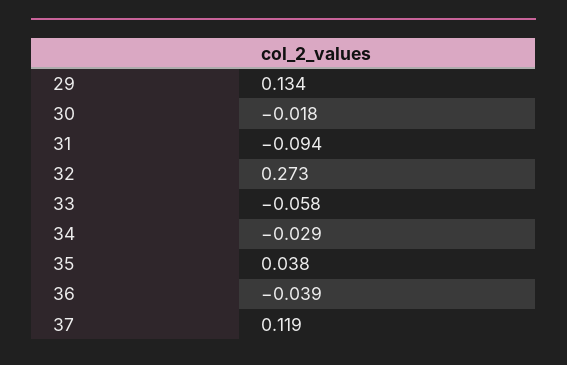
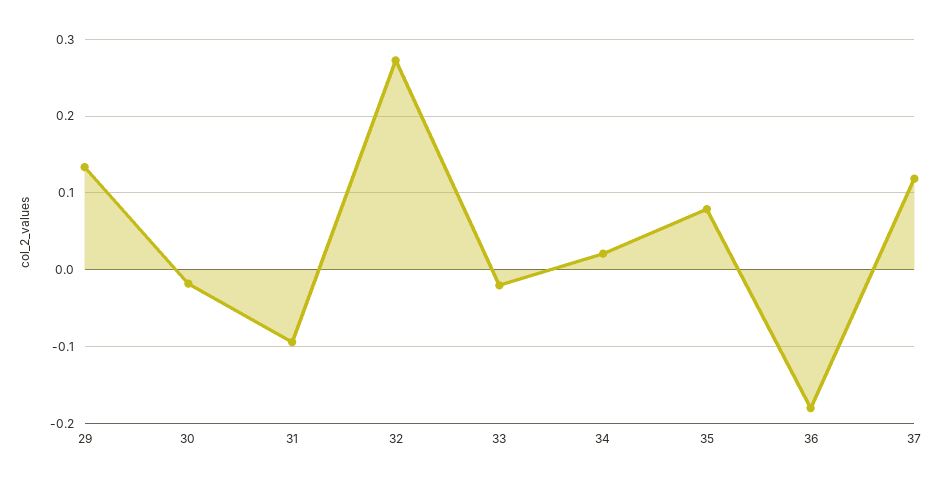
  {
    "29": 0.134,
    "30": -0.018,
    "31": -0.094,
    "32": 0.273,
-   "33": -0.058,
+   "33": -0.02,
-   "34": -0.029,
+   "34": 0.02,
-   "35": 0.038,
+   "35": 0.08,
-   "36": -0.039,
+   "36": -0.18,
    "37": 0.119
  }

